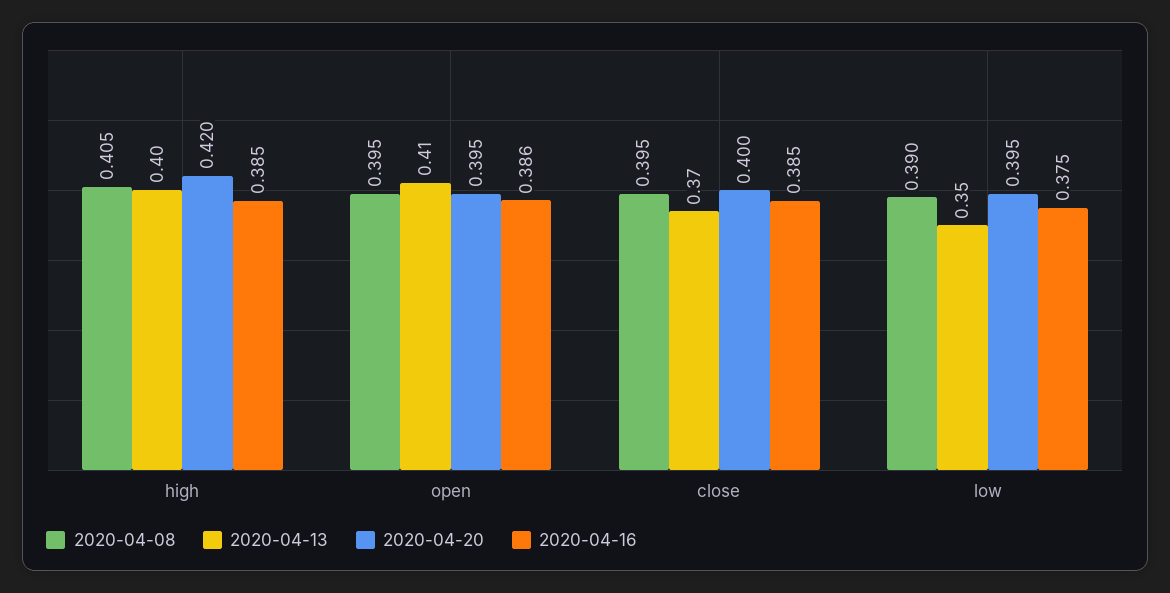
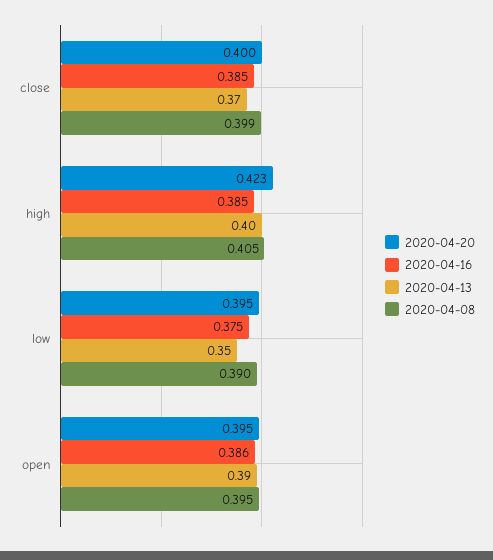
  {
    "2020-04-08": {
      "high": 0.405,
      "open": 0.395,
-     "close": 0.395,
+     "close": 0.399,
      "low": 0.39
    },
    "2020-04-13": {
      "high": 0.4,
-     "open": 0.41,
+     "open": 0.39,
      "close": 0.37,
      "low": 0.35
    },
    "2020-04-20": {
-     "high": 0.42,
+     "high": 0.423,
      "open": 0.395,
      "close": 0.4,
      "low": 0.395
    },
    "2020-04-16": {
      "high": 0.385,
      "open": 0.386,
      "close": 0.385,
      "low": 0.375
    }
  }

